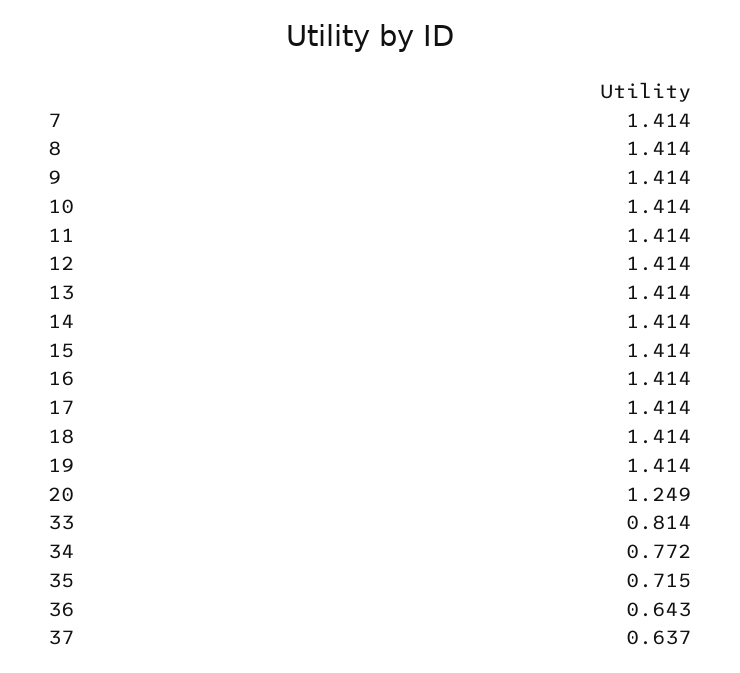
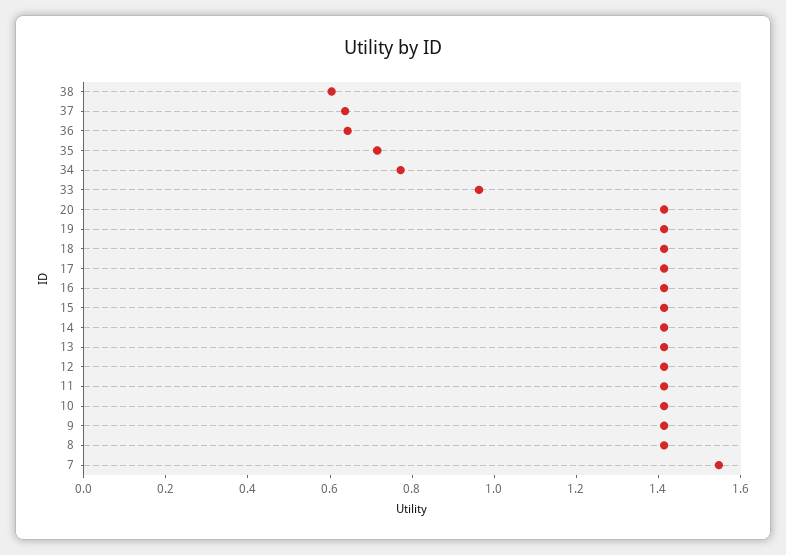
  {
-   "7": 1.414,
+   "7": 1.55,
    "8": 1.414,
    "9": 1.414,
    "10": 1.414,
    "11": 1.414,
    "12": 1.414,
    "13": 1.414,
    "14": 1.414,
    "15": 1.414,
    "16": 1.414,
    "17": 1.414,
    "18": 1.414,
    "19": 1.414,
-   "20": 1.249,
+   "20": 1.4,
-   "33": 0.814,
+   "33": 0.95,
    "34": 0.772,
    "35": 0.715,
    "36": 0.643,
-   "37": 0.637
+   "37": 0.637,
+   "38": 0.6
  }

